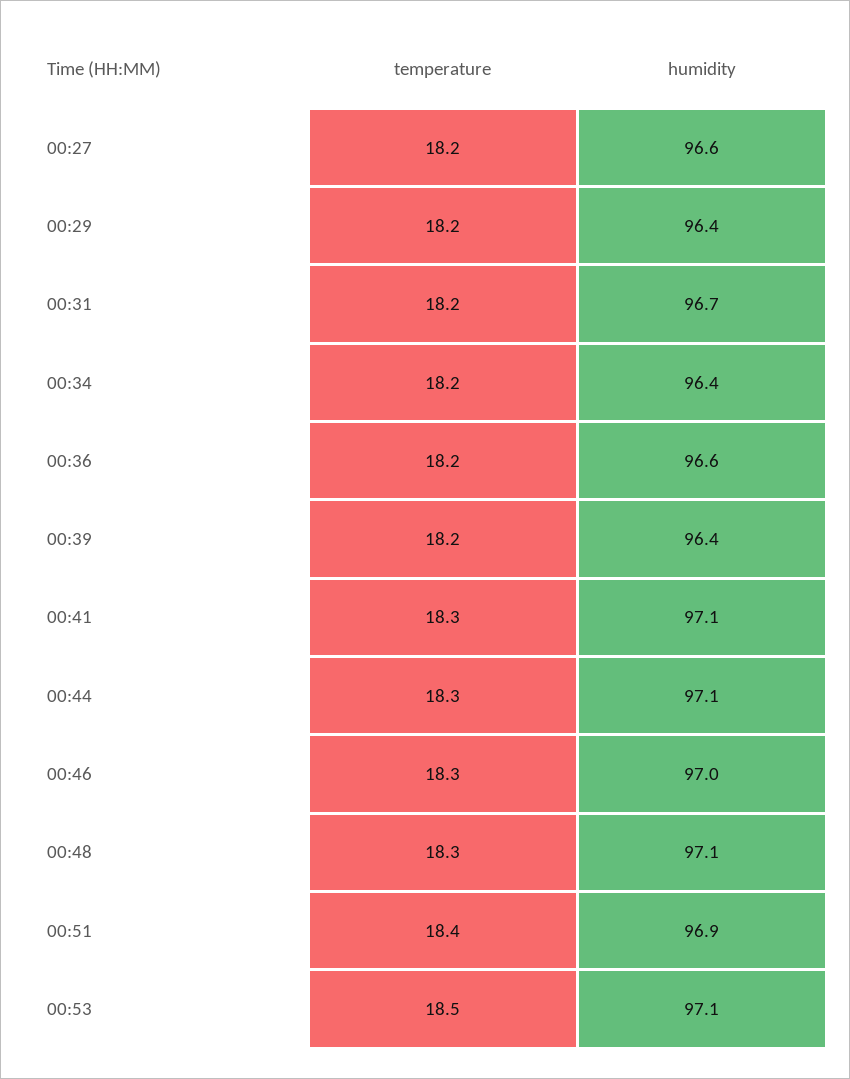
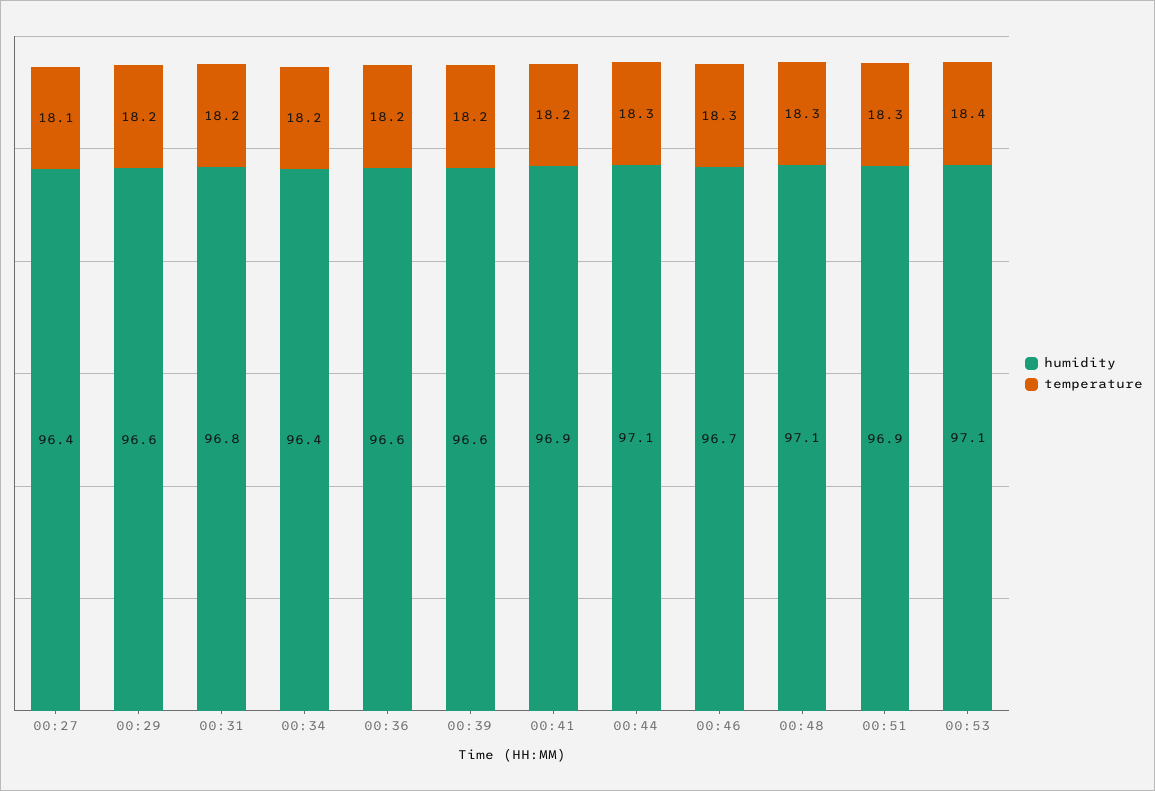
  {
    "temperature": {
-     "00:27": 18.2,
+     "00:27": 18.1,
      "00:29": 18.2,
      "00:31": 18.2,
      "00:34": 18.2,
      "00:36": 18.2,
      "00:39": 18.2,
-     "00:41": 18.3,
+     "00:41": 18.2,
      "00:44": 18.3,
      "00:46": 18.3,
      "00:48": 18.3,
-     "00:51": 18.4,
+     "00:51": 18.3,
-     "00:53": 18.5
+     "00:53": 18.4
    },
    "humidity": {
-     "00:27": 96.6,
+     "00:27": 96.4,
-     "00:29": 96.4,
+     "00:29": 96.6,
-     "00:31": 96.7,
+     "00:31": 96.8,
      "00:34": 96.4,
      "00:36": 96.6,
-     "00:39": 96.4,
+     "00:39": 96.6,
-     "00:41": 97.1,
+     "00:41": 96.9,
      "00:44": 97.1,
-     "00:46": 97,
+     "00:46": 96.7,
      "00:48": 97.1,
      "00:51": 96.9,
      "00:53": 97.1
    }
  }

